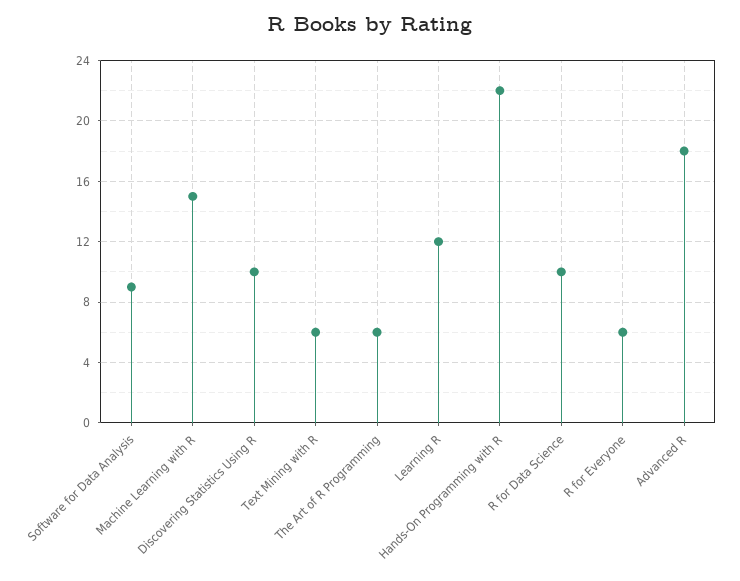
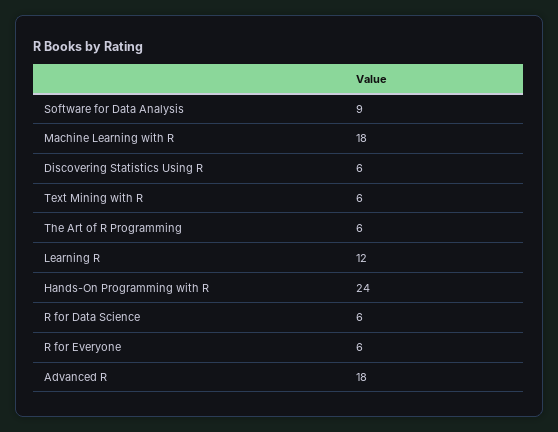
  {
    "Software for Data Analysis": 9,
-   "Machine Learning with R": 15,
+   "Machine Learning with R": 18,
-   "Discovering Statistics Using R": 10,
+   "Discovering Statistics Using R": 6,
    "Text Mining with R": 6,
    "The Art of R Programming": 6,
    "Learning R": 12,
-   "Hands-On Programming with R": 22,
+   "Hands-On Programming with R": 24,
-   "R for Data Science": 10,
+   "R for Data Science": 6,
    "R for Everyone": 6,
    "Advanced R": 18
  }

